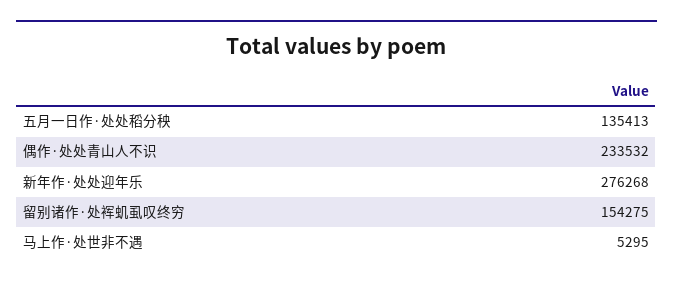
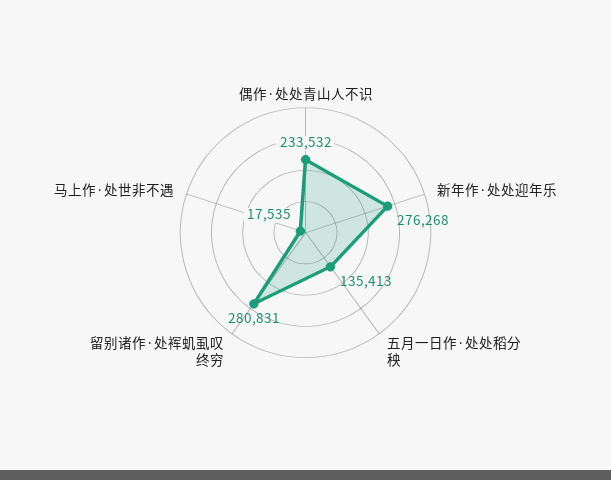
  {
    "五月一日作·处处稻分秧": 135413,
    "偶作·处处青山人不识": 233532,
    "新年作·处处迎年乐": 276268,
-   "留别诸作·处裈虮虱叹终穷": 154275,
+   "留别诸作·处裈虮虱叹终穷": 280831,
-   "马上作·处世非不遇": 5295
+   "马上作·处世非不遇": 17535
  }

